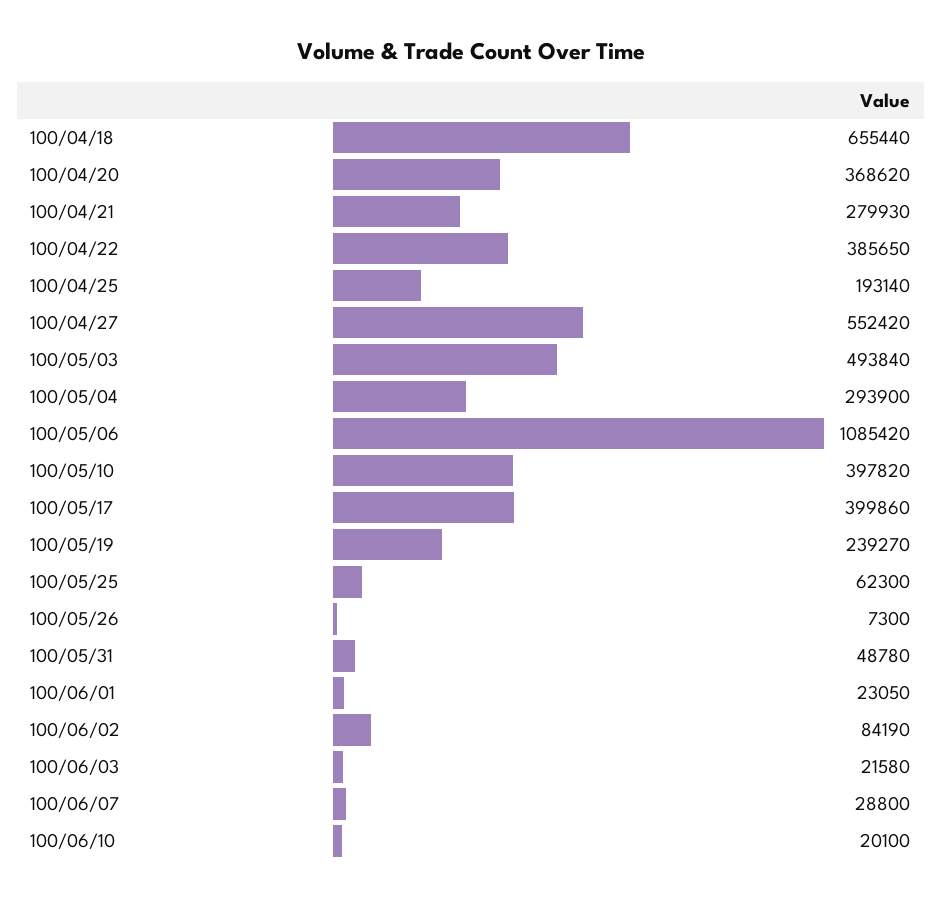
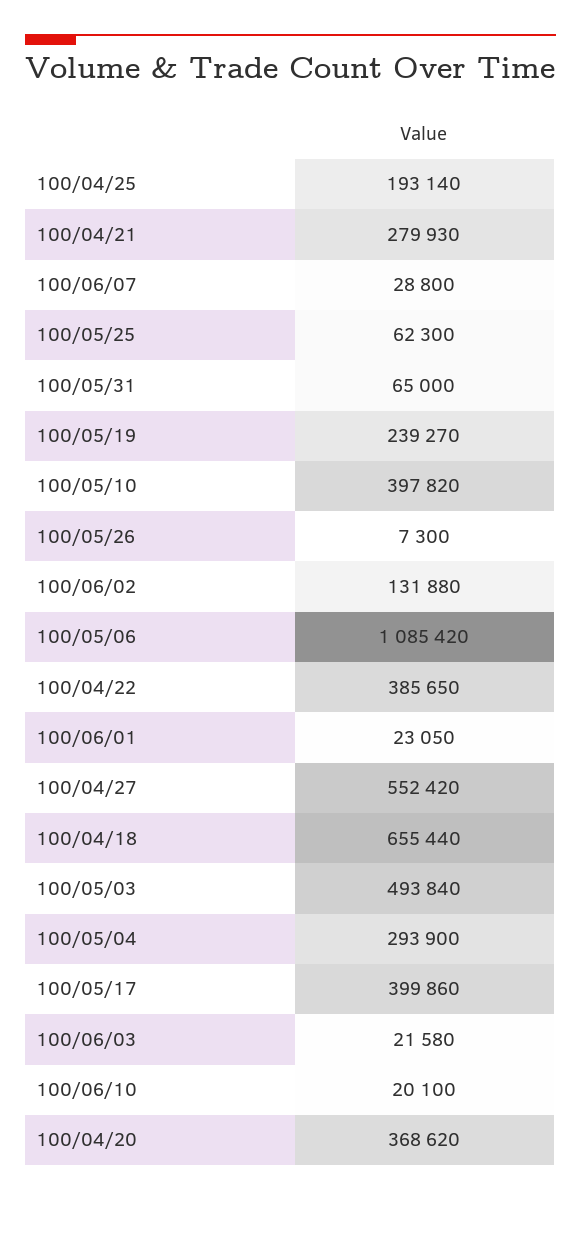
  {
    "100/04/18": 655440,
    "100/04/20": 368620,
    "100/04/21": 279930,
    "100/04/22": 385650,
    "100/04/25": 193140,
    "100/04/27": 552420,
    "100/05/03": 493840,
    "100/05/04": 293900,
    "100/05/06": 1085420,
    "100/05/10": 397820,
    "100/05/17": 399860,
    "100/05/19": 239270,
    "100/05/25": 62300,
    "100/05/26": 7300,
-   "100/05/31": 48780,
+   "100/05/31": 65000,
    "100/06/01": 23050,
-   "100/06/02": 84190,
+   "100/06/02": 131880,
    "100/06/03": 21580,
    "100/06/07": 28800,
    "100/06/10": 20100
  }

